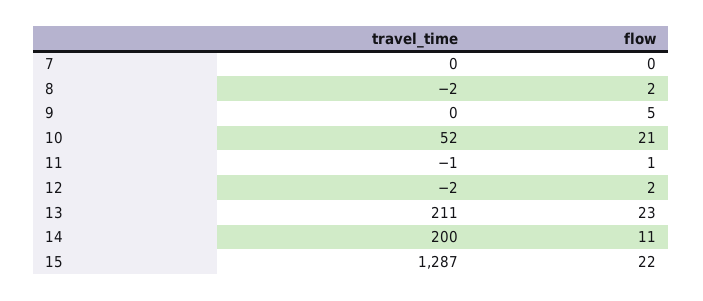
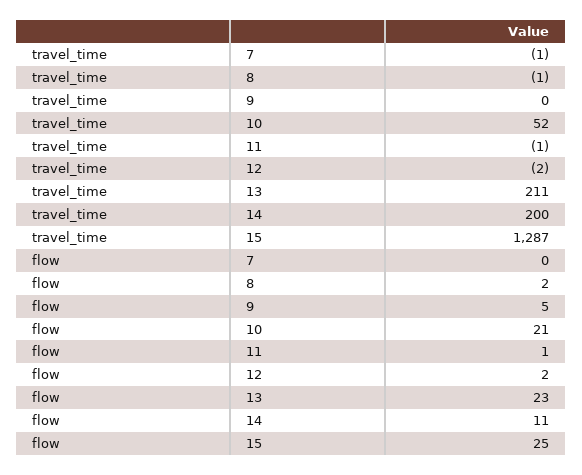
  {
    "travel_time": {
-     "7": 0,
+     "7": -1,
-     "8": -2,
+     "8": -1,
      "9": 0,
      "10": 52,
      "11": -1,
      "12": -2,
      "13": 211,
      "14": 200,
      "15": 1287
    },
    "flow": {
      "7": 0,
      "8": 2,
      "9": 5,
      "10": 21,
      "11": 1,
      "12": 2,
      "13": 23,
      "14": 11,
-     "15": 22
+     "15": 25
    }
  }

